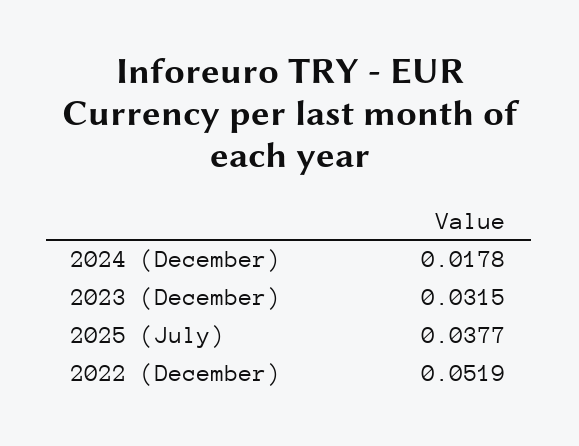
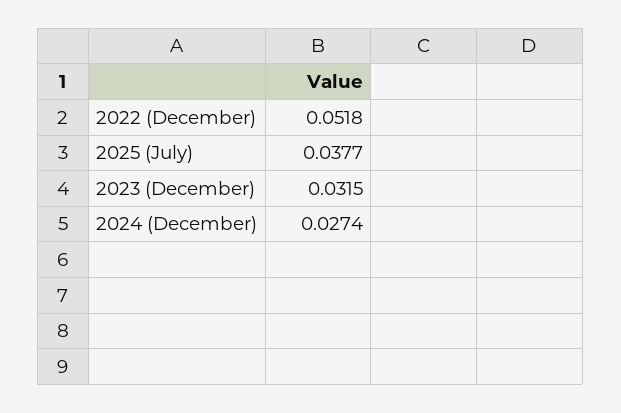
  {
-   "2024 (December)": 0.0178,
+   "2024 (December)": 0.0274,
    "2023 (December)": 0.0315,
    "2025 (July)": 0.0377,
-   "2022 (December)": 0.0519
+   "2022 (December)": 0.0518
  }

